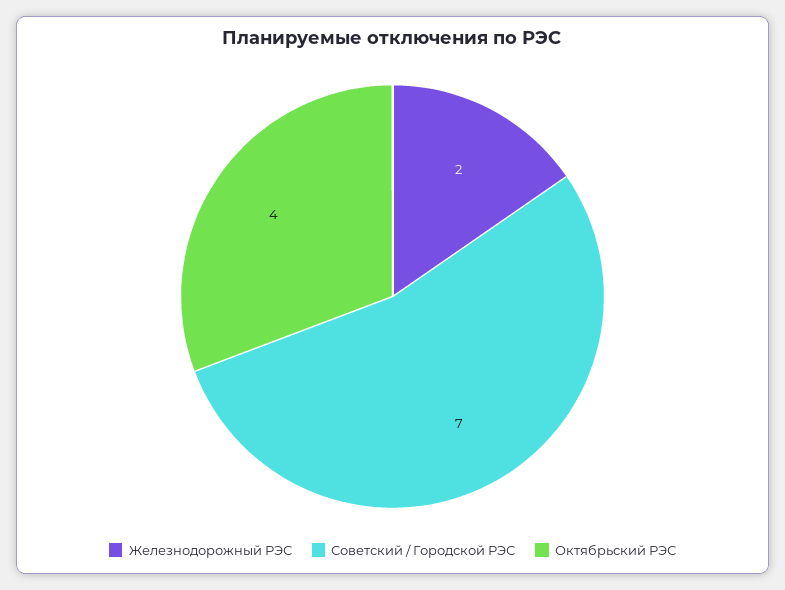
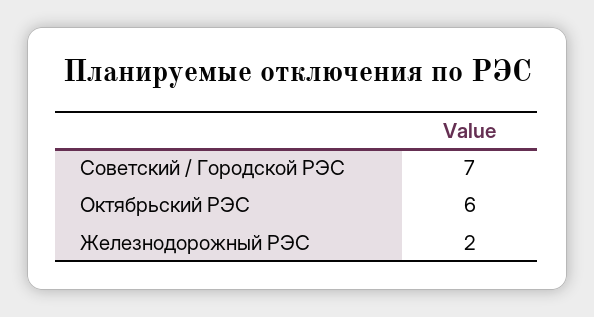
  {
    "Железнодорожный РЭС": 2,
    "Советский / Городской РЭС": 7,
-   "Октябрьский РЭС": 4
+   "Октябрьский РЭС": 6
  }

